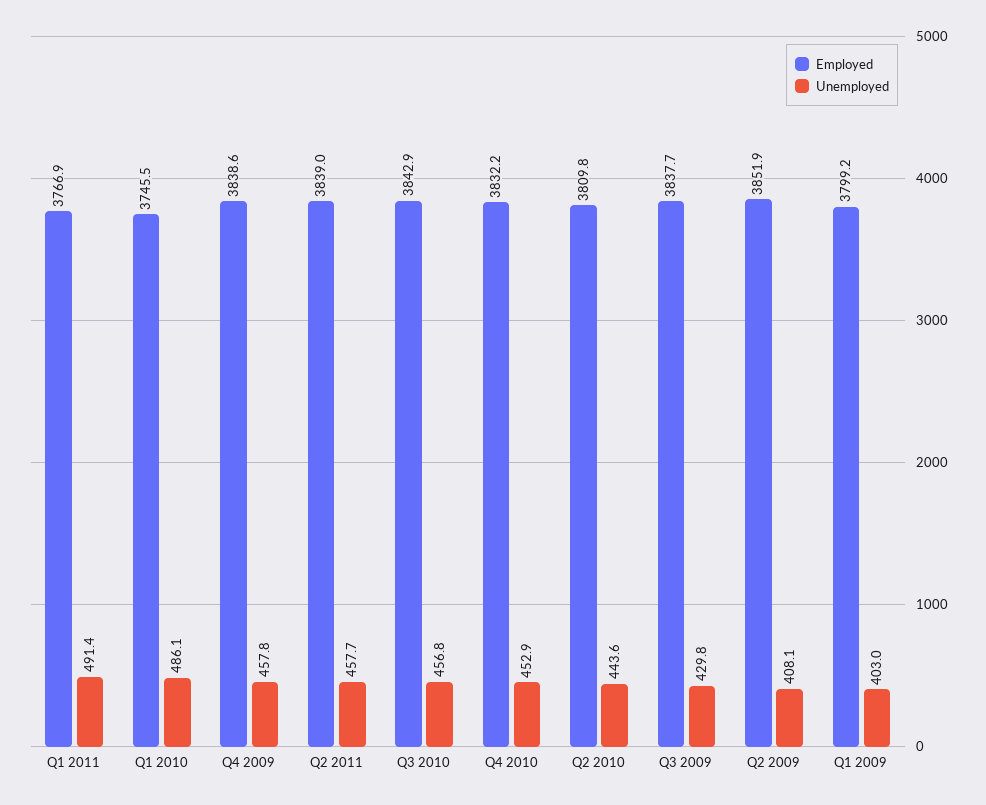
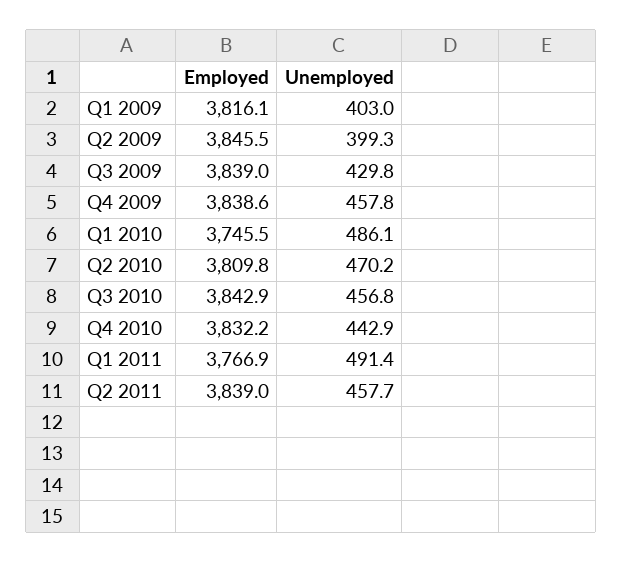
  {
    "Employed": {
      "Q1 2011": 3766.9,
      "Q1 2010": 3745.5,
      "Q4 2009": 3838.6,
      "Q2 2011": 3839,
      "Q3 2010": 3842.9,
      "Q4 2010": 3832.2,
      "Q2 2010": 3809.8,
-     "Q3 2009": 3837.7,
+     "Q3 2009": 3839,
-     "Q2 2009": 3851.9,
+     "Q2 2009": 3845.5,
-     "Q1 2009": 3799.2
+     "Q1 2009": 3816.1
    },
    "Unemployed": {
      "Q1 2011": 491.4,
      "Q1 2010": 486.1,
      "Q4 2009": 457.8,
      "Q2 2011": 457.7,
      "Q3 2010": 456.8,
-     "Q4 2010": 452.9,
+     "Q4 2010": 442.9,
-     "Q2 2010": 443.6,
+     "Q2 2010": 470.2,
      "Q3 2009": 429.8,
-     "Q2 2009": 408.1,
+     "Q2 2009": 399.3,
      "Q1 2009": 403
    }
  }

